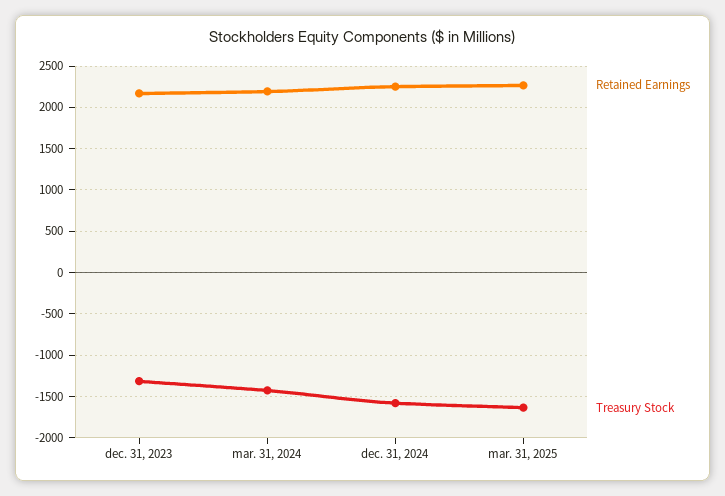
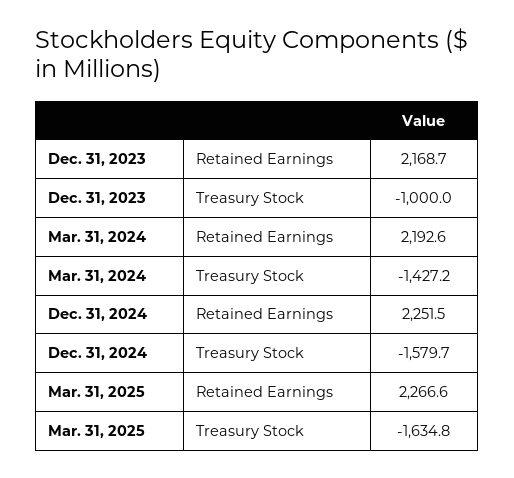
  {
    "Retained Earnings": {
      "dec. 31, 2023": 2168.7,
      "mar. 31, 2024": 2192.6,
      "dec. 31, 2024": 2251.5,
      "mar. 31, 2025": 2266.6
    },
    "Treasury Stock": {
-     "dec. 31, 2023": -1300,
+     "dec. 31, 2023": -1000,
      "mar. 31, 2024": -1427.2,
      "dec. 31, 2024": -1579.7,
      "mar. 31, 2025": -1634.8
    }
  }

